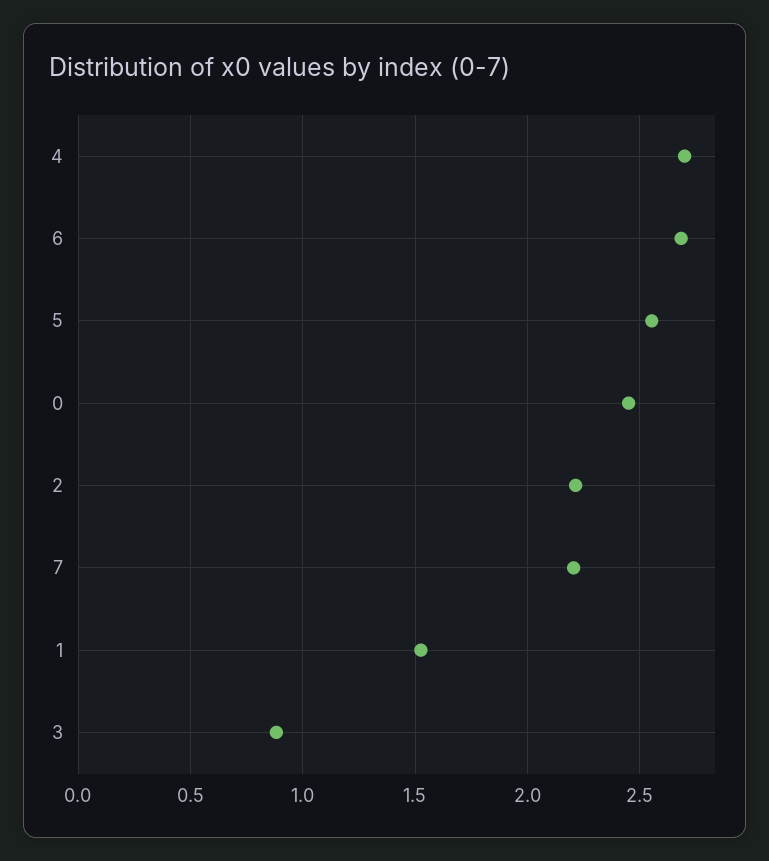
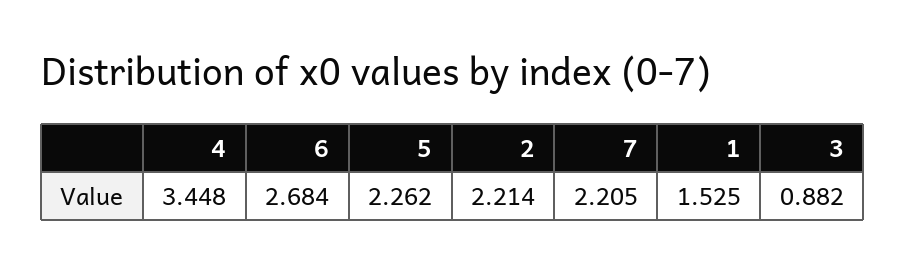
  {
-   "4": 2.7,
+   "4": 3.448,
    "6": 2.684,
-   "5": 2.55,
+   "5": 2.262,
-   "0": 2.45,
    "2": 2.214,
    "7": 2.205,
    "1": 1.525,
    "3": 0.882
  }

